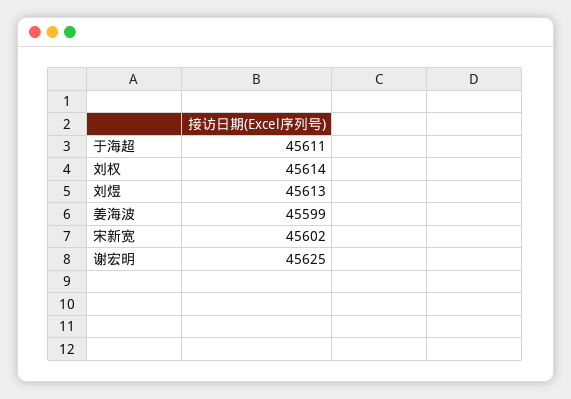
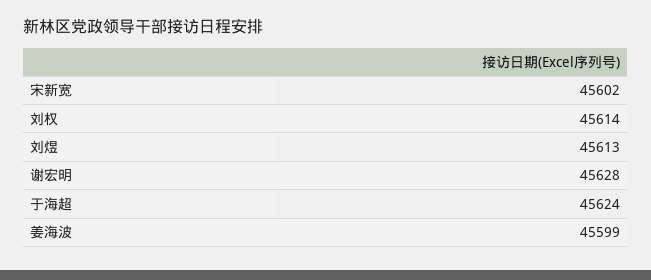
  {
-   "于海超": 45611,
+   "于海超": 45624,
    "刘权": 45614,
    "刘煜": 45613,
    "姜海波": 45599,
    "宋新宽": 45602,
-   "谢宏明": 45625
+   "谢宏明": 45628
  }

